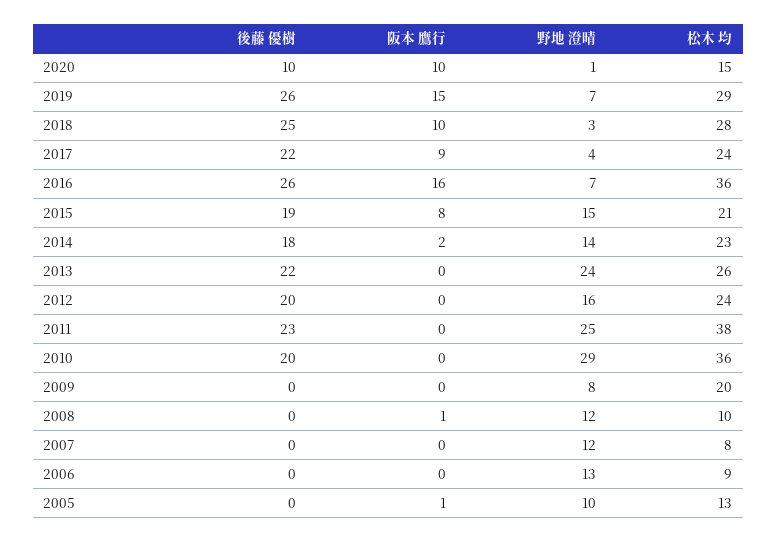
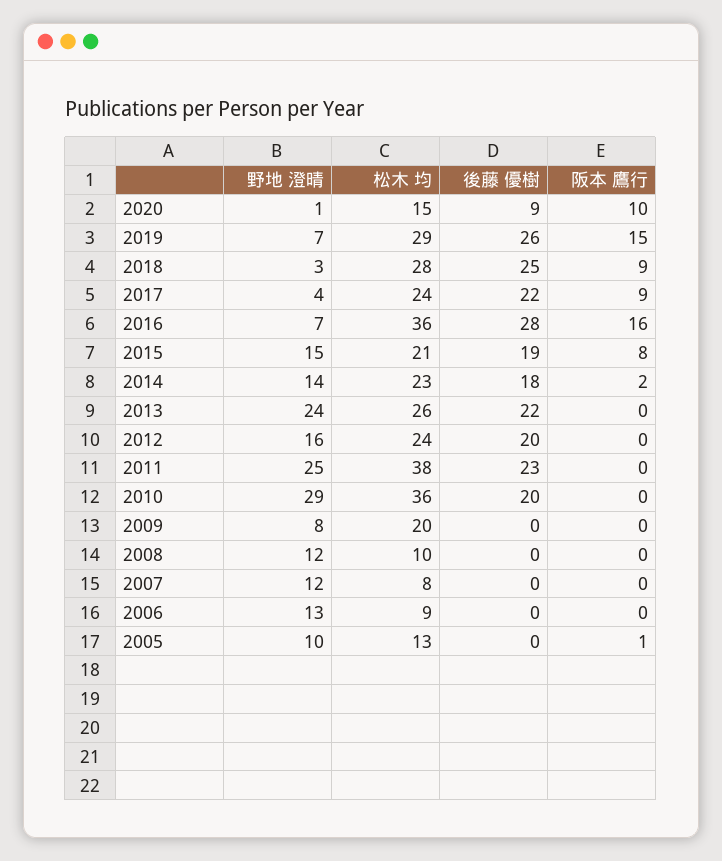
  {
    "後藤 優樹": {
-     "2020": 10,
+     "2020": 9,
      "2019": 26,
      "2018": 25,
      "2017": 22,
-     "2016": 26,
+     "2016": 28,
      "2015": 19,
      "2014": 18,
      "2013": 22,
      "2012": 20,
      "2011": 23,
      "2010": 20,
      "2009": 0,
      "2008": 0,
      "2007": 0,
      "2006": 0,
      "2005": 0
    },
    "阪本 鷹行": {
      "2020": 10,
      "2019": 15,
-     "2018": 10,
+     "2018": 9,
      "2017": 9,
      "2016": 16,
      "2015": 8,
      "2014": 2,
      "2013": 0,
      "2012": 0,
      "2011": 0,
      "2010": 0,
      "2009": 0,
-     "2008": 1,
+     "2008": 0,
      "2007": 0,
      "2006": 0,
      "2005": 1
    },
    "野地 澄晴": {
      "2020": 1,
      "2019": 7,
      "2018": 3,
      "2017": 4,
      "2016": 7,
      "2015": 15,
      "2014": 14,
      "2013": 24,
      "2012": 16,
      "2011": 25,
      "2010": 29,
      "2009": 8,
      "2008": 12,
      "2007": 12,
      "2006": 13,
      "2005": 10
    },
    "松木 均": {
      "2020": 15,
      "2019": 29,
      "2018": 28,
      "2017": 24,
      "2016": 36,
      "2015": 21,
      "2014": 23,
      "2013": 26,
      "2012": 24,
      "2011": 38,
      "2010": 36,
      "2009": 20,
      "2008": 10,
      "2007": 8,
      "2006": 9,
      "2005": 13
    }
  }

